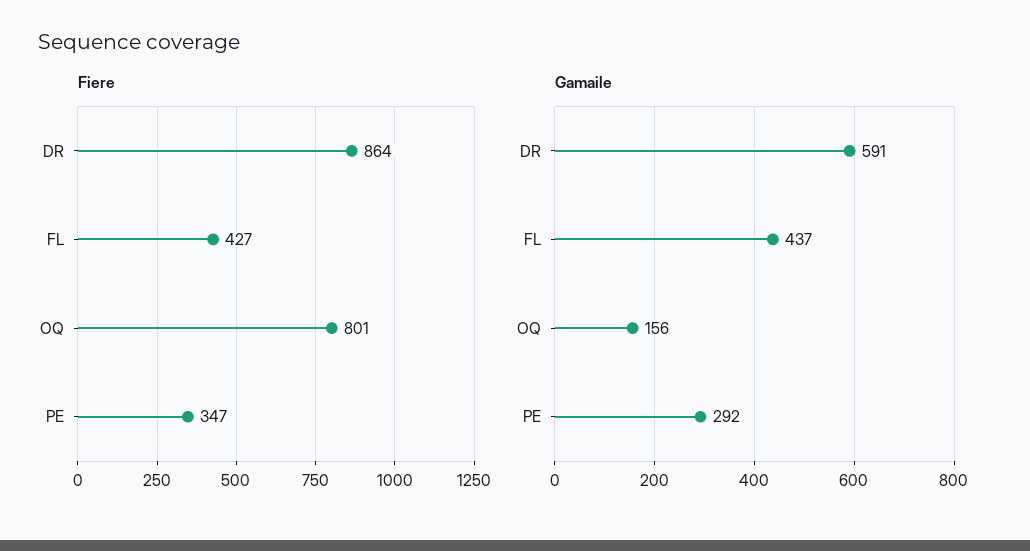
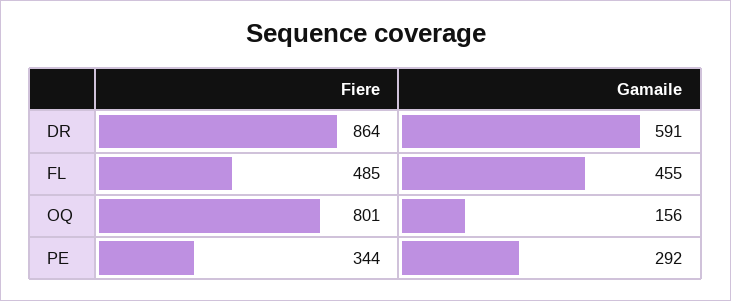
  {
    "Fiere": {
      "DR": 864,
-     "FL": 427,
+     "FL": 485,
      "OQ": 801,
-     "PE": 347
+     "PE": 344
    },
    "Gamaile": {
      "DR": 591,
-     "FL": 437,
+     "FL": 455,
      "OQ": 156,
      "PE": 292
    }
  }

